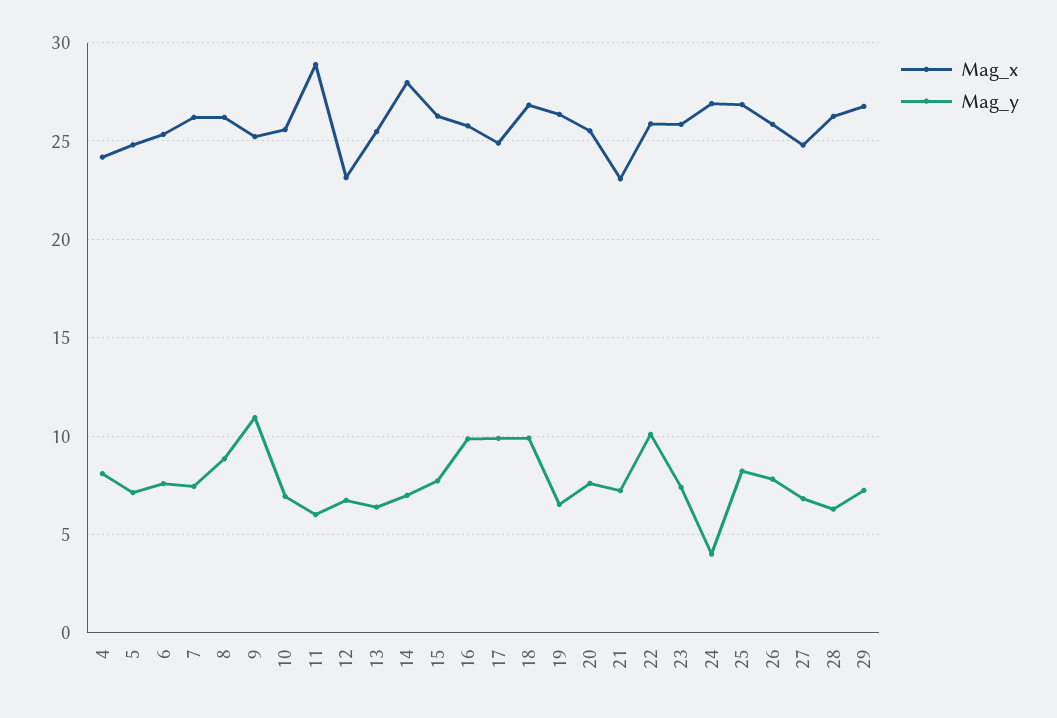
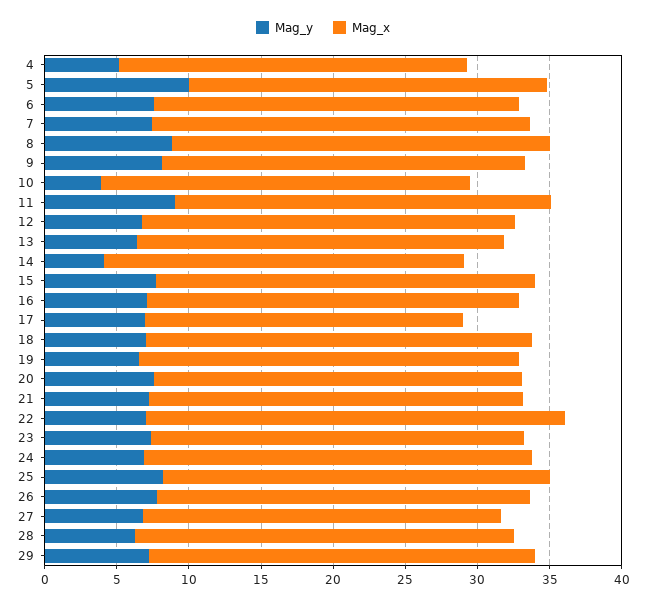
  {
    "Mag_x": {
      "4": 24,
      "5": 25,
      "6": 25.5,
      "7": 26,
      "8": 26,
      "9": 25,
      "10": 25.5,
-     "11": 29,
+     "11": 26,
-     "12": 23,
+     "12": 26,
      "13": 25.5,
-     "14": 28,
+     "14": 25,
      "15": 26.5,
      "16": 26,
-     "17": 25,
+     "17": 22,
      "18": 27,
      "19": 26.5,
      "20": 25.5,
-     "21": 23,
+     "21": 26,
-     "22": 26,
+     "22": 29,
      "23": 26,
      "24": 27,
      "25": 27,
      "26": 26,
      "27": 25,
      "28": 26.5,
      "29": 27
    },
    "Mag_y": {
-     "4": 8,
+     "4": 5,
-     "5": 7,
+     "5": 10,
      "6": 7.5,
      "7": 7.5,
      "8": 9,
-     "9": 11,
+     "9": 8,
-     "10": 7,
+     "10": 4,
-     "11": 6,
+     "11": 9,
      "12": 6.5,
      "13": 6.5,
-     "14": 7,
+     "14": 4,
      "15": 7.5,
-     "16": 10,
+     "16": 7,
-     "17": 10,
+     "17": 7,
-     "18": 10,
+     "18": 7,
      "19": 6.5,
      "20": 7.5,
      "21": 7,
-     "22": 10,
+     "22": 7,
      "23": 7.5,
-     "24": 4,
+     "24": 7,
      "25": 8,
      "26": 8,
      "27": 7,
      "28": 6.5,
      "29": 7
    }
  }

